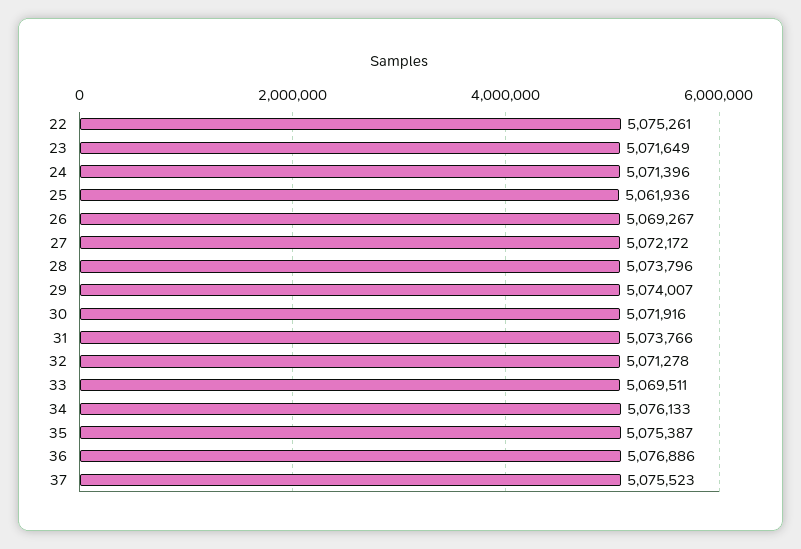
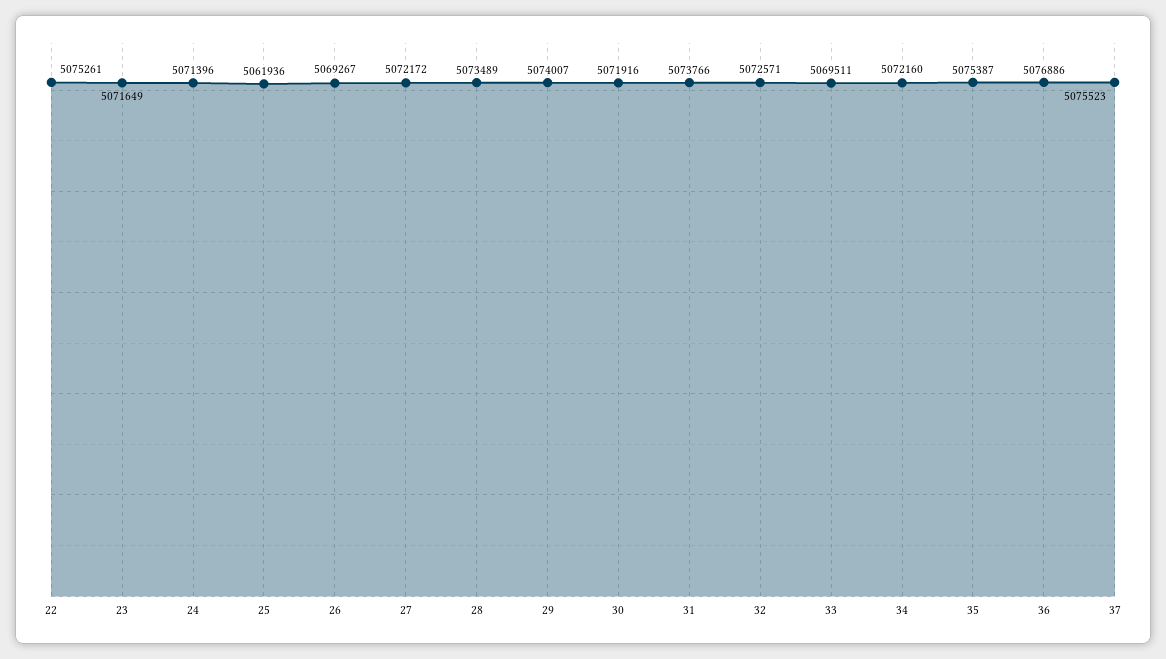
  {
    "22": 5075261,
    "23": 5071649,
    "24": 5071396,
    "25": 5061936,
    "26": 5069267,
    "27": 5072172,
-   "28": 5073796,
+   "28": 5073489,
    "29": 5074007,
    "30": 5071916,
    "31": 5073766,
-   "32": 5071278,
+   "32": 5072571,
    "33": 5069511,
-   "34": 5076133,
+   "34": 5072160,
    "35": 5075387,
    "36": 5076886,
    "37": 5075523
  }

